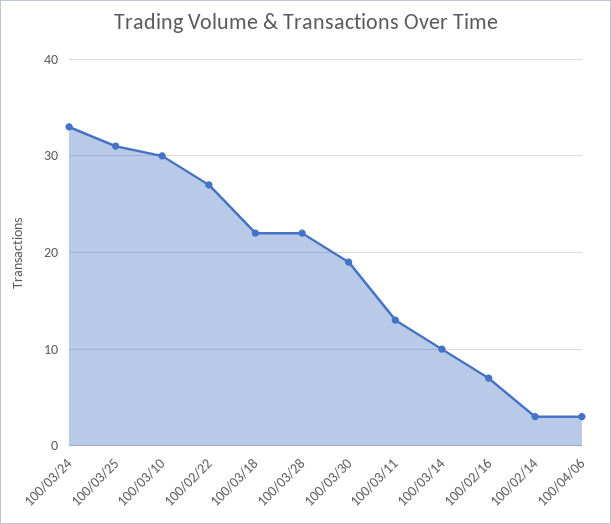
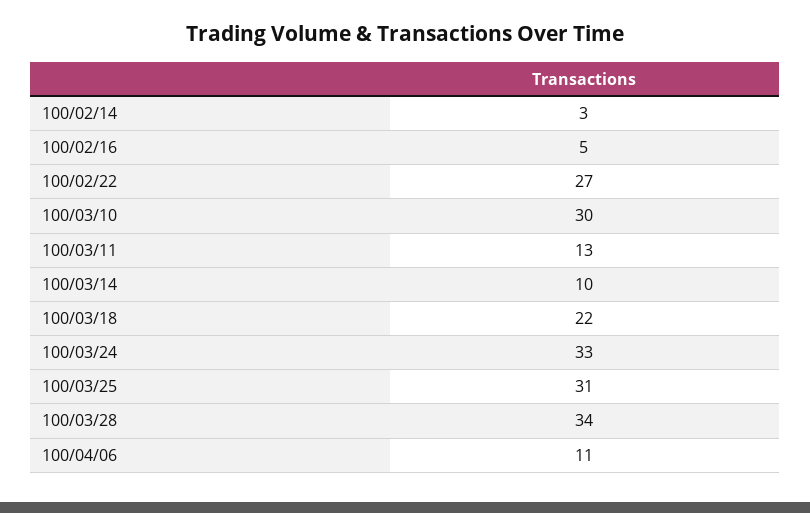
  {
    "100/03/24": 33,
    "100/03/25": 31,
    "100/03/10": 30,
    "100/02/22": 27,
    "100/03/18": 22,
-   "100/03/28": 22,
+   "100/03/28": 34,
-   "100/03/30": 19,
    "100/03/11": 13,
    "100/03/14": 10,
-   "100/02/16": 7,
+   "100/02/16": 5,
    "100/02/14": 3,
-   "100/04/06": 3
+   "100/04/06": 11
  }

